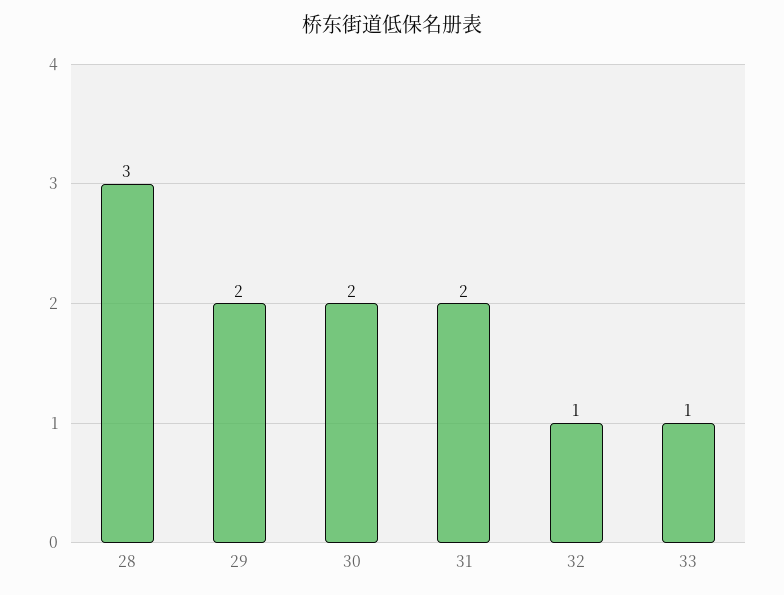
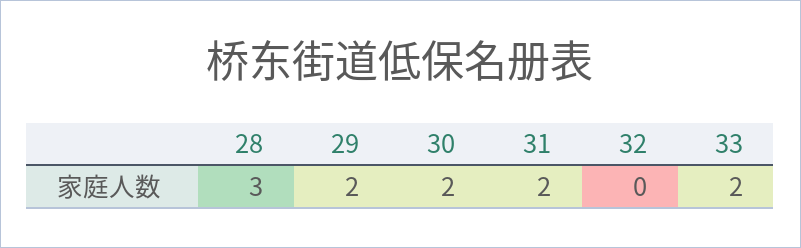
  {
    "28": 3,
    "29": 2,
    "30": 2,
    "31": 2,
-   "32": 1,
+   "32": 0,
-   "33": 1
+   "33": 2
  }

